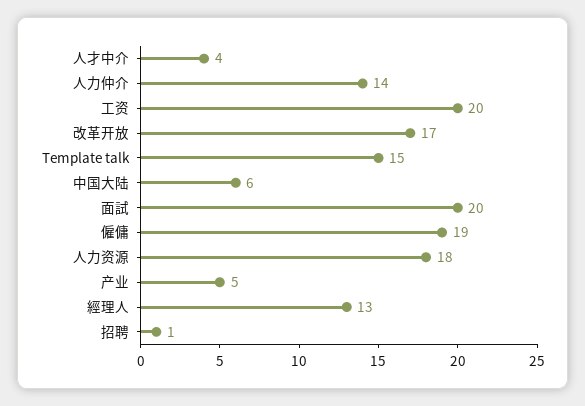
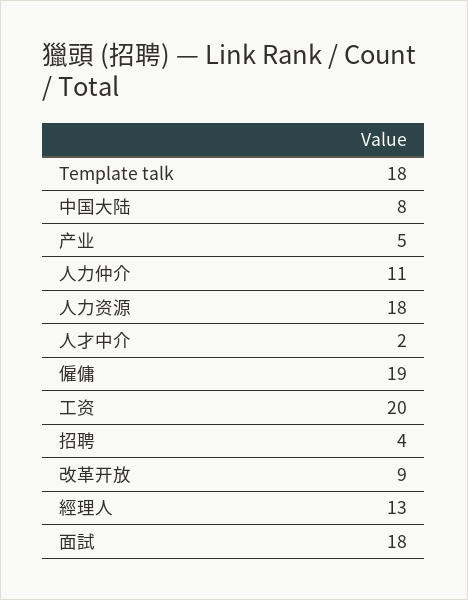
  {
-   "人才中介": 4,
+   "人才中介": 2,
-   "人力仲介": 14,
+   "人力仲介": 11,
    "工资": 20,
-   "改革开放": 17,
+   "改革开放": 9,
-   "Template talk": 15,
+   "Template talk": 18,
-   "中国大陆": 6,
+   "中国大陆": 8,
-   "面試": 20,
+   "面試": 18,
    "僱傭": 19,
    "人力资源": 18,
    "产业": 5,
    "經理人": 13,
-   "招聘": 1
+   "招聘": 4
  }

